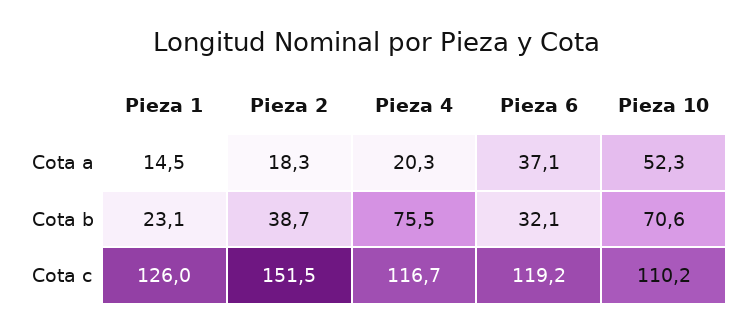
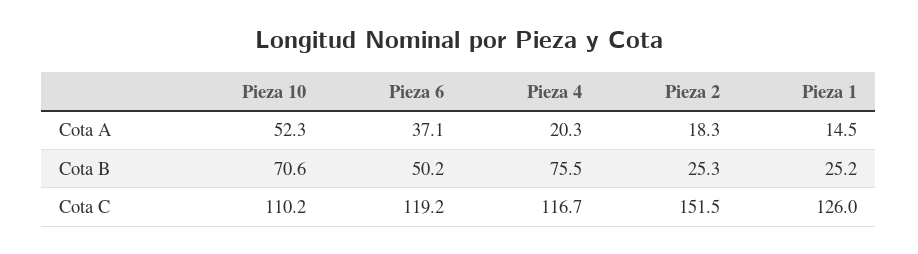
  {
    "Pieza 1": {
      "Cota a": 14.5,
-     "Cota b": 23.1,
+     "Cota b": 25.2,
      "Cota c": 126
    },
    "Pieza 2": {
      "Cota a": 18.3,
-     "Cota b": 38.7,
+     "Cota b": 25.3,
      "Cota c": 151.5
    },
    "Pieza 4": {
      "Cota a": 20.3,
      "Cota b": 75.5,
      "Cota c": 116.7
    },
    "Pieza 6": {
      "Cota a": 37.1,
-     "Cota b": 32.1,
+     "Cota b": 50.2,
      "Cota c": 119.2
    },
    "Pieza 10": {
      "Cota a": 52.3,
      "Cota b": 70.6,
      "Cota c": 110.2
    }
  }

